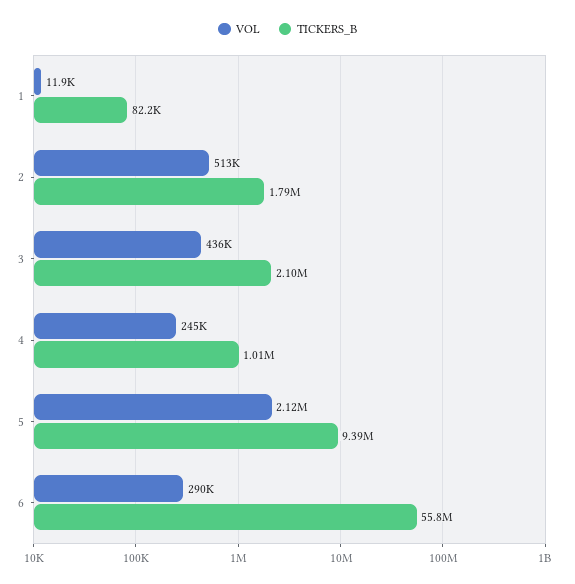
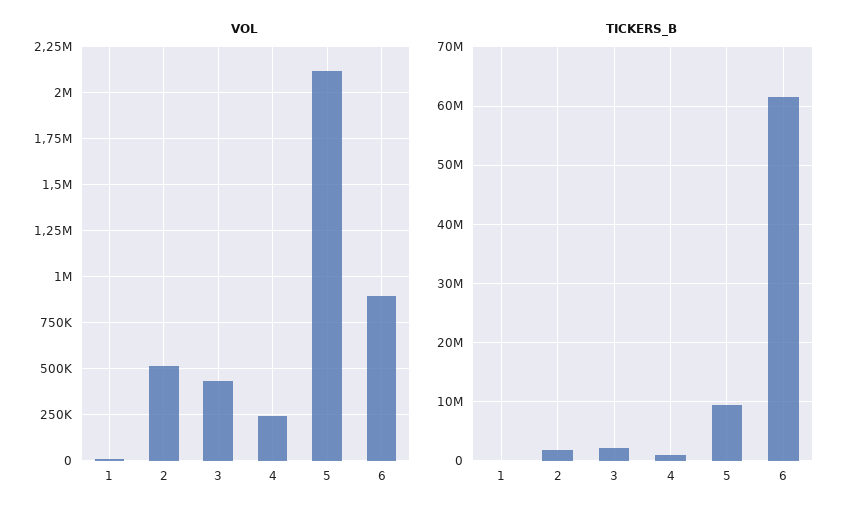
  {
    "VOL": {
      "1": 11900,
      "2": 513000,
      "3": 436000,
      "4": 245000,
      "5": 2120000,
-     "6": 290000
+     "6": 900000
    },
    "TICKERS_B": {
      "1": 82200,
      "2": 1790000,
      "3": 2100000,
      "4": 1010000,
      "5": 9390000,
-     "6": 55800000
+     "6": 62000000
    }
  }

